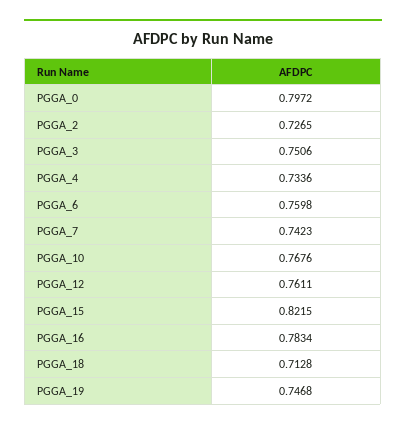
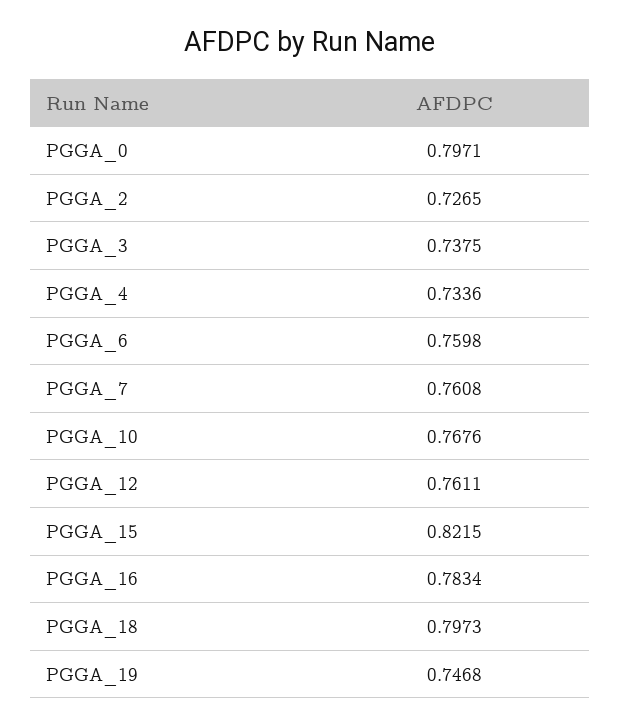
  {
-   "PGGA_0": 0.7972,
+   "PGGA_0": 0.7971,
    "PGGA_2": 0.7265,
-   "PGGA_3": 0.7506,
+   "PGGA_3": 0.7375,
    "PGGA_4": 0.7336,
    "PGGA_6": 0.7598,
-   "PGGA_7": 0.7423,
+   "PGGA_7": 0.7608,
    "PGGA_10": 0.7676,
    "PGGA_12": 0.7611,
    "PGGA_15": 0.8215,
    "PGGA_16": 0.7834,
-   "PGGA_18": 0.7128,
+   "PGGA_18": 0.7973,
    "PGGA_19": 0.7468
  }

